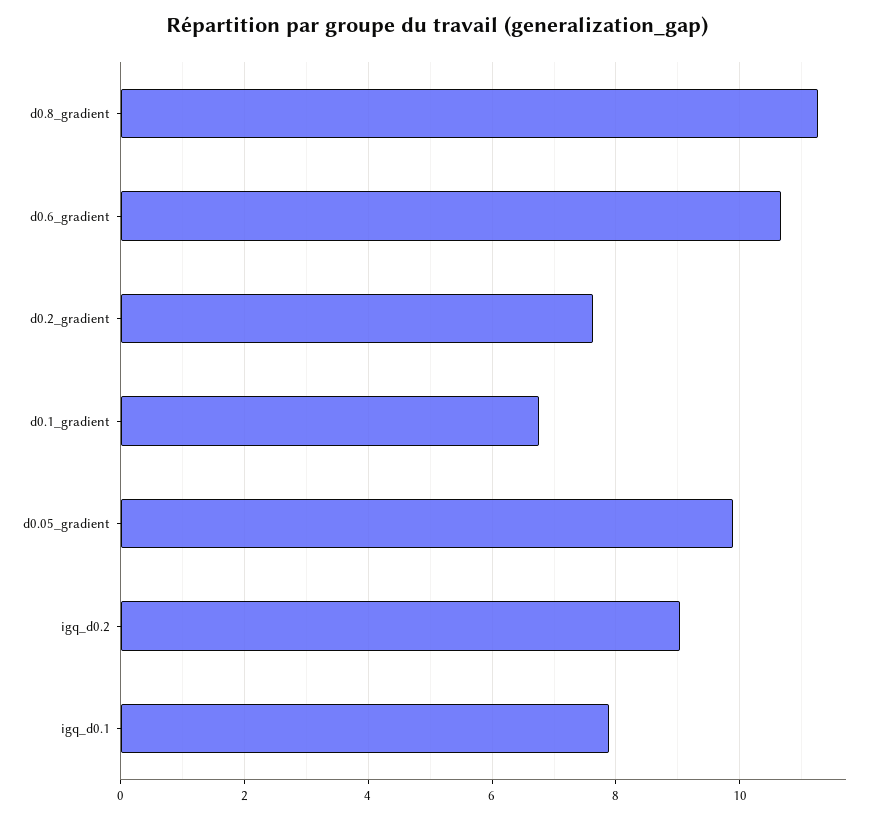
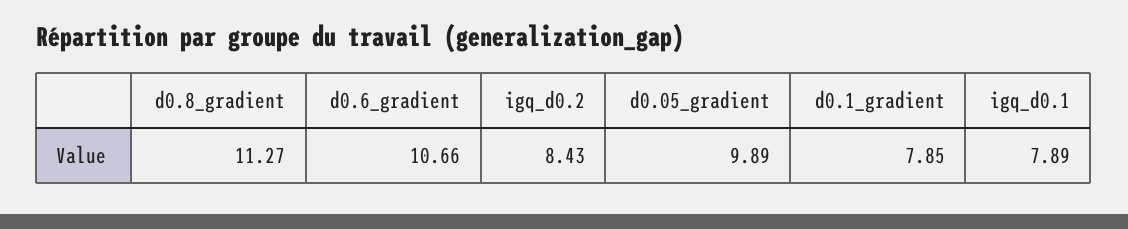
  {
    "d0.8_gradient": 11.27,
    "d0.6_gradient": 10.66,
-   "d0.2_gradient": 7.6,
-   "d0.1_gradient": 6.8,
+   "d0.1_gradient": 7.85,
    "d0.05_gradient": 9.89,
-   "igq_d0.2": 9,
+   "igq_d0.2": 8.43,
    "igq_d0.1": 7.89
  }

